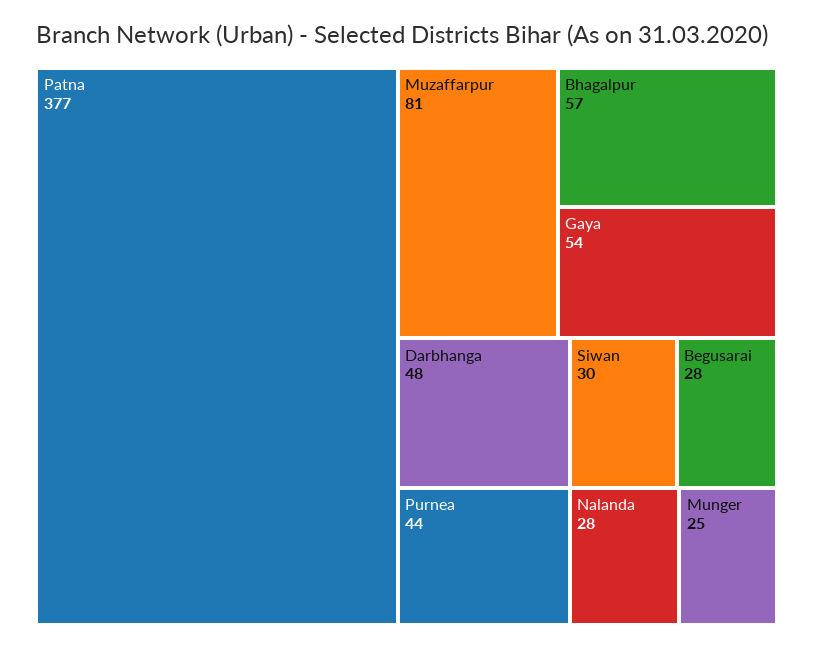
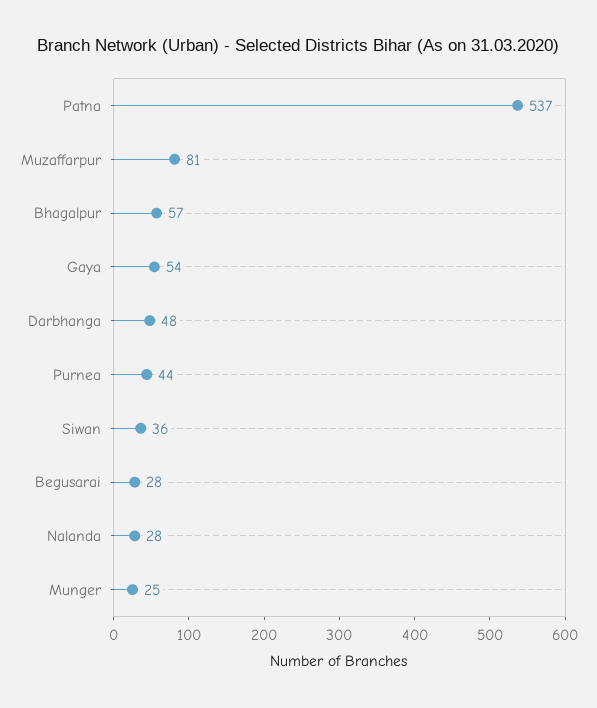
  {
-   "Patna": 377,
+   "Patna": 537,
    "Muzaffarpur": 81,
    "Bhagalpur": 57,
    "Gaya": 54,
    "Darbhanga": 48,
    "Purnea": 44,
-   "Siwan": 30,
+   "Siwan": 36,
    "Begusarai": 28,
    "Nalanda": 28,
    "Munger": 25
  }

